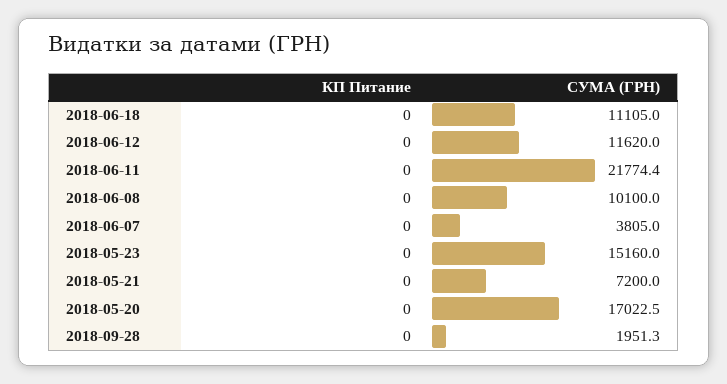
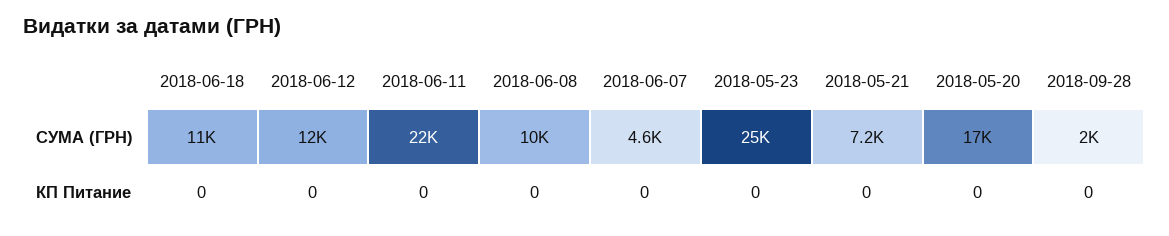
  {
    "КП Питание": {
      "2018-06-18": 0,
      "2018-06-12": 0,
      "2018-06-11": 0,
      "2018-06-08": 0,
      "2018-06-07": 0,
      "2018-05-23": 0,
      "2018-05-21": 0,
      "2018-05-20": 0,
      "2018-09-28": 0
    },
    "СУМА (ГРН)": {
      "2018-06-18": 11105,
      "2018-06-12": 11620,
      "2018-06-11": 21774.4,
      "2018-06-08": 10100,
-     "2018-06-07": 3805,
+     "2018-06-07": 4600,
-     "2018-05-23": 15160,
+     "2018-05-23": 25000,
      "2018-05-21": 7200,
      "2018-05-20": 17022.5,
      "2018-09-28": 1951.3
    }
  }

